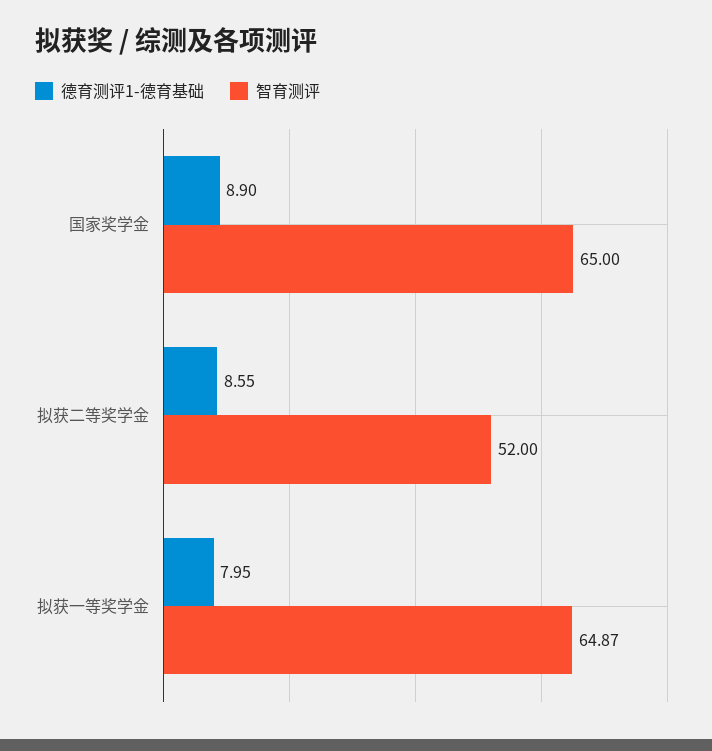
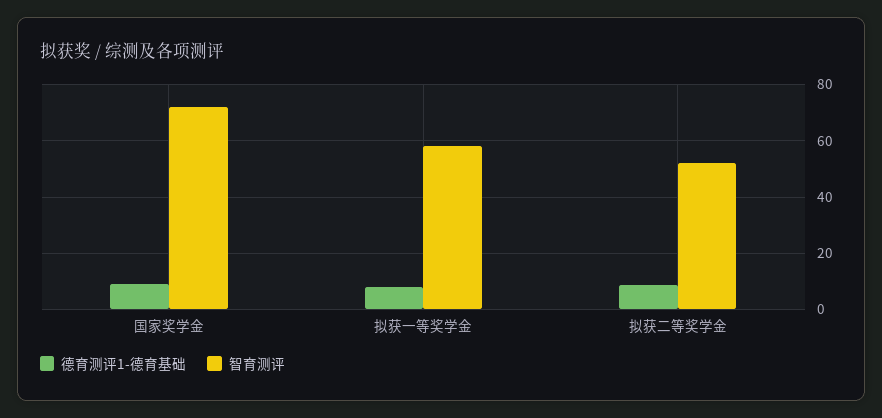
  {
    "德育测评1-德育基础": {
      "国家奖学金": 8.9,
      "拟获二等奖学金": 8.55,
      "拟获一等奖学金": 7.95
    },
    "智育测评": {
-     "国家奖学金": 65,
+     "国家奖学金": 72.5,
      "拟获二等奖学金": 52,
-     "拟获一等奖学金": 64.87
+     "拟获一等奖学金": 57.5
    }
  }

